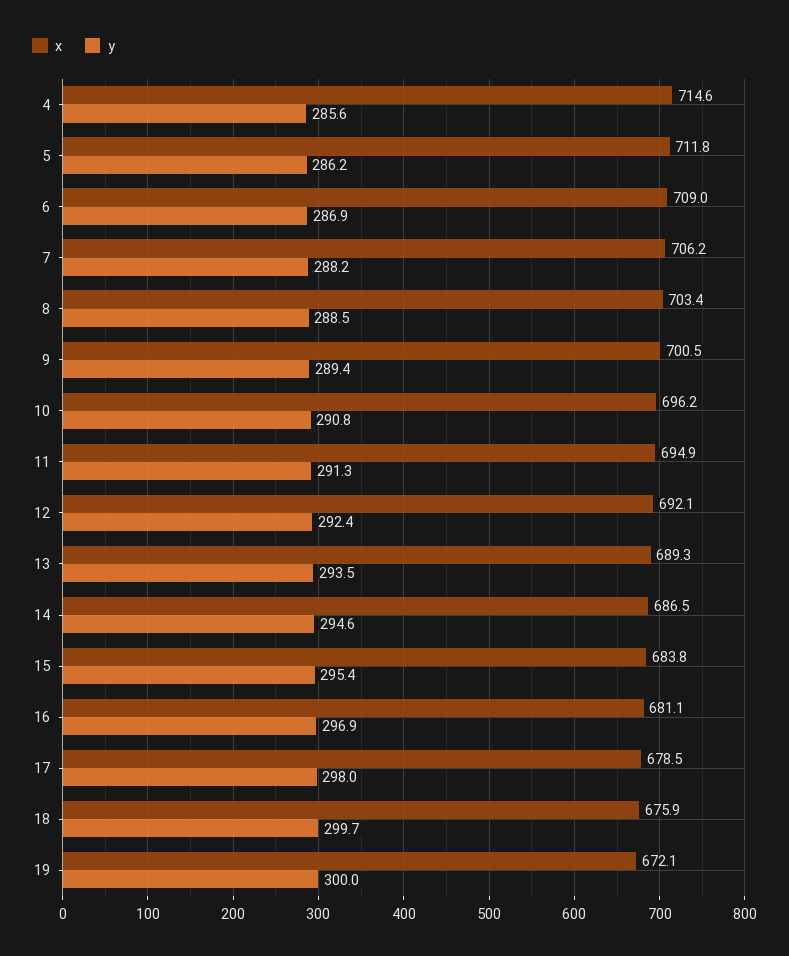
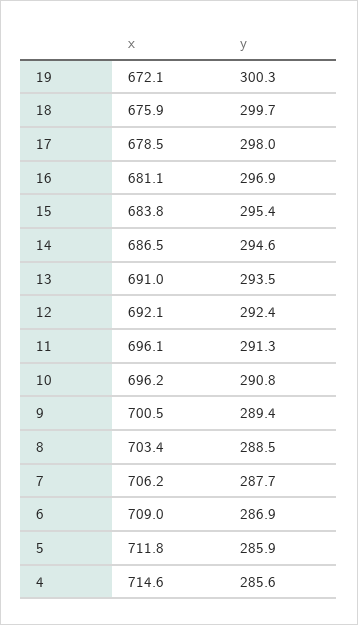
  {
    "x": {
      "4": 714.6,
      "5": 711.8,
      "6": 709,
      "7": 706.2,
      "8": 703.4,
      "9": 700.5,
      "10": 696.2,
-     "11": 694.9,
+     "11": 696.1,
      "12": 692.1,
-     "13": 689.3,
+     "13": 691,
      "14": 686.5,
      "15": 683.8,
      "16": 681.1,
      "17": 678.5,
      "18": 675.9,
      "19": 672.1
    },
    "y": {
      "4": 285.6,
-     "5": 286.2,
+     "5": 285.9,
      "6": 286.9,
-     "7": 288.2,
+     "7": 287.7,
      "8": 288.5,
      "9": 289.4,
      "10": 290.8,
      "11": 291.3,
      "12": 292.4,
      "13": 293.5,
      "14": 294.6,
      "15": 295.4,
      "16": 296.9,
      "17": 298,
      "18": 299.7,
-     "19": 300
+     "19": 300.3
    }
  }

